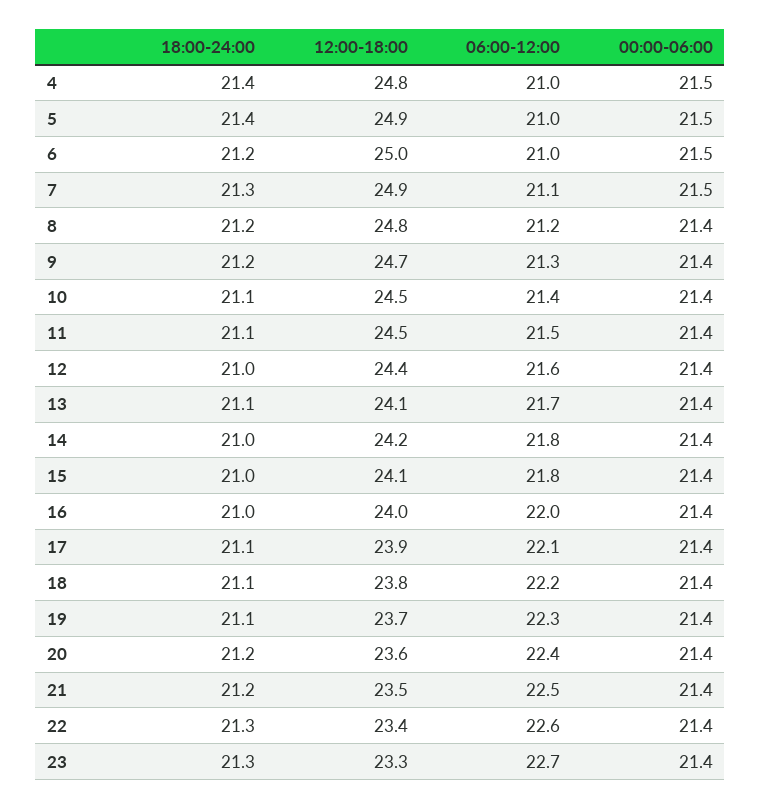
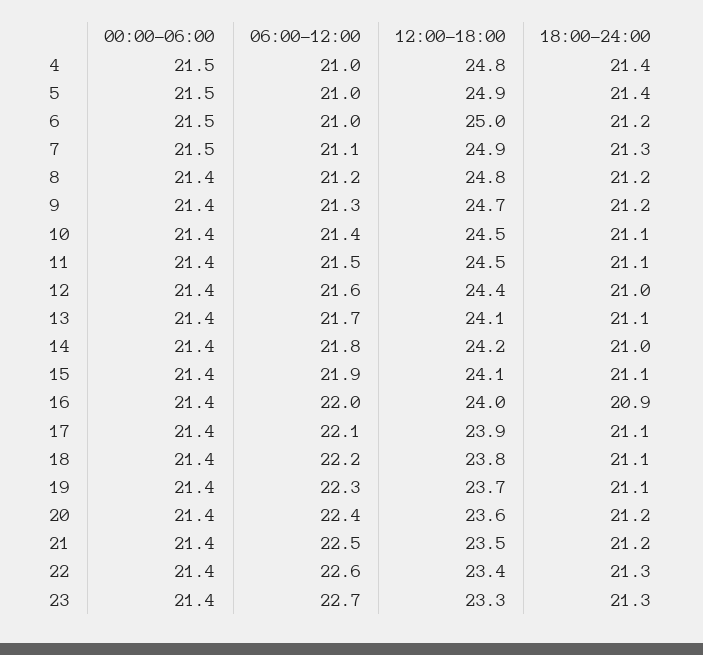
  {
    "18:00-24:00": {
      "4": 21.4,
      "5": 21.4,
      "6": 21.2,
      "7": 21.3,
      "8": 21.2,
      "9": 21.2,
      "10": 21.1,
      "11": 21.1,
      "12": 21,
      "13": 21.1,
      "14": 21,
-     "15": 21,
+     "15": 21.1,
-     "16": 21,
+     "16": 20.9,
      "17": 21.1,
      "18": 21.1,
      "19": 21.1,
      "20": 21.2,
      "21": 21.2,
      "22": 21.3,
      "23": 21.3
    },
    "12:00-18:00": {
      "4": 24.8,
      "5": 24.9,
      "6": 25,
      "7": 24.9,
      "8": 24.8,
      "9": 24.7,
      "10": 24.5,
      "11": 24.5,
      "12": 24.4,
      "13": 24.1,
      "14": 24.2,
      "15": 24.1,
      "16": 24,
      "17": 23.9,
      "18": 23.8,
      "19": 23.7,
      "20": 23.6,
      "21": 23.5,
      "22": 23.4,
      "23": 23.3
    },
    "06:00-12:00": {
      "4": 21,
      "5": 21,
      "6": 21,
      "7": 21.1,
      "8": 21.2,
      "9": 21.3,
      "10": 21.4,
      "11": 21.5,
      "12": 21.6,
      "13": 21.7,
      "14": 21.8,
-     "15": 21.8,
+     "15": 21.9,
      "16": 22,
      "17": 22.1,
      "18": 22.2,
      "19": 22.3,
      "20": 22.4,
      "21": 22.5,
      "22": 22.6,
      "23": 22.7
    },
    "00:00-06:00": {
      "4": 21.5,
      "5": 21.5,
      "6": 21.5,
      "7": 21.5,
      "8": 21.4,
      "9": 21.4,
      "10": 21.4,
      "11": 21.4,
      "12": 21.4,
      "13": 21.4,
      "14": 21.4,
      "15": 21.4,
      "16": 21.4,
      "17": 21.4,
      "18": 21.4,
      "19": 21.4,
      "20": 21.4,
      "21": 21.4,
      "22": 21.4,
      "23": 21.4
    }
  }

